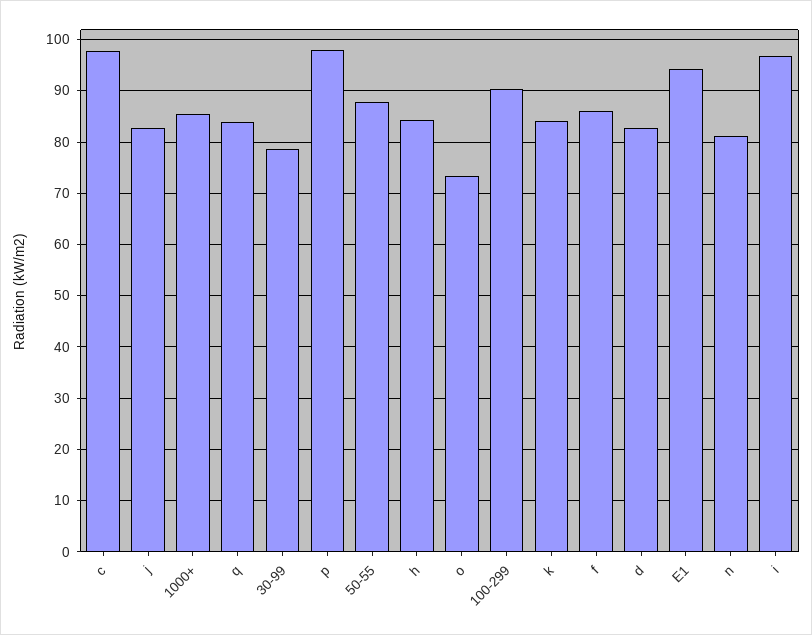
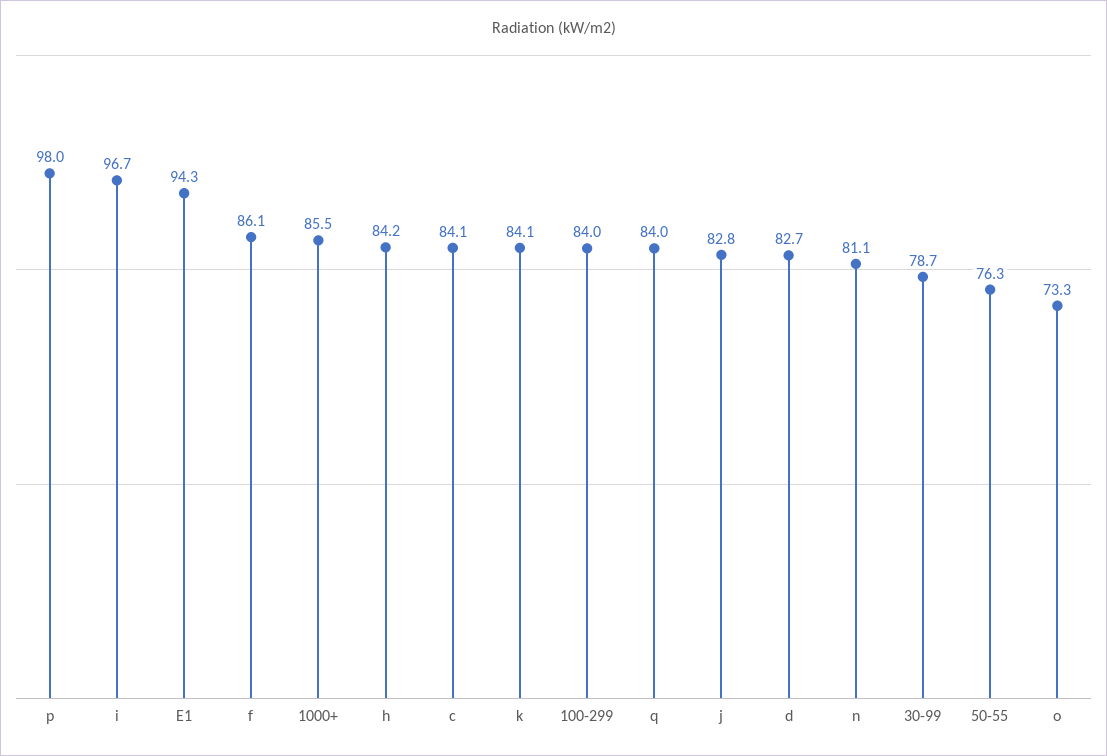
  {
-   "c": 98,
+   "c": 84.1,
    "j": 82.8,
    "1000+": 85.5,
    "q": 84,
    "30-99": 78.7,
    "p": 98,
-   "50-55": 88,
+   "50-55": 76.3,
    "h": 84.2,
    "o": 73.3,
-   "100-299": 90,
+   "100-299": 84,
    "k": 84.1,
    "f": 86.1,
    "d": 82.7,
    "E1": 94.3,
    "n": 81.1,
    "i": 96.7
  }

